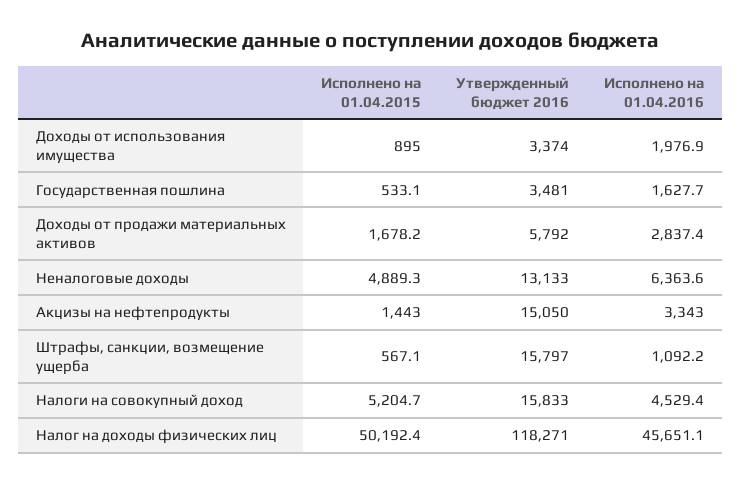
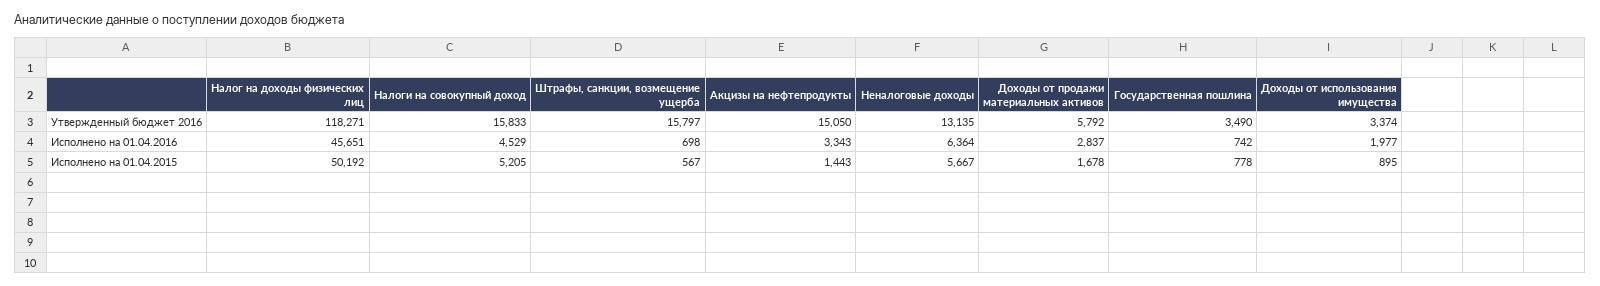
  {
    "Исполнено на 01.04.2015": {
      "Доходы от использования имущества": 895,
-     "Государственная пошлина": 533.1,
+     "Государственная пошлина": 778,
      "Доходы от продажи материальных активов": 1678.2,
-     "Неналоговые доходы": 4889.3,
+     "Неналоговые доходы": 5667,
      "Акцизы на нефтепродукты": 1443,
      "Штрафы, санкции, возмещение ущерба": 567.1,
      "Налоги на совокупный доход": 5204.7,
      "Налог на доходы физических лиц": 50192.4
    },
    "Утвержденный бюджет 2016": {
      "Доходы от использования имущества": 3374,
-     "Государственная пошлина": 3481,
+     "Государственная пошлина": 3490,
      "Доходы от продажи материальных активов": 5792,
-     "Неналоговые доходы": 13133,
+     "Неналоговые доходы": 13135,
      "Акцизы на нефтепродукты": 15050,
      "Штрафы, санкции, возмещение ущерба": 15797,
      "Налоги на совокупный доход": 15833,
      "Налог на доходы физических лиц": 118271
    },
    "Исполнено на 01.04.2016": {
      "Доходы от использования имущества": 1976.9,
-     "Государственная пошлина": 1627.7,
+     "Государственная пошлина": 742,
      "Доходы от продажи материальных активов": 2837.4,
      "Неналоговые доходы": 6363.6,
      "Акцизы на нефтепродукты": 3343,
-     "Штрафы, санкции, возмещение ущерба": 1092.2,
+     "Штрафы, санкции, возмещение ущерба": 698,
      "Налоги на совокупный доход": 4529.4,
      "Налог на доходы физических лиц": 45651.1
    }
  }

